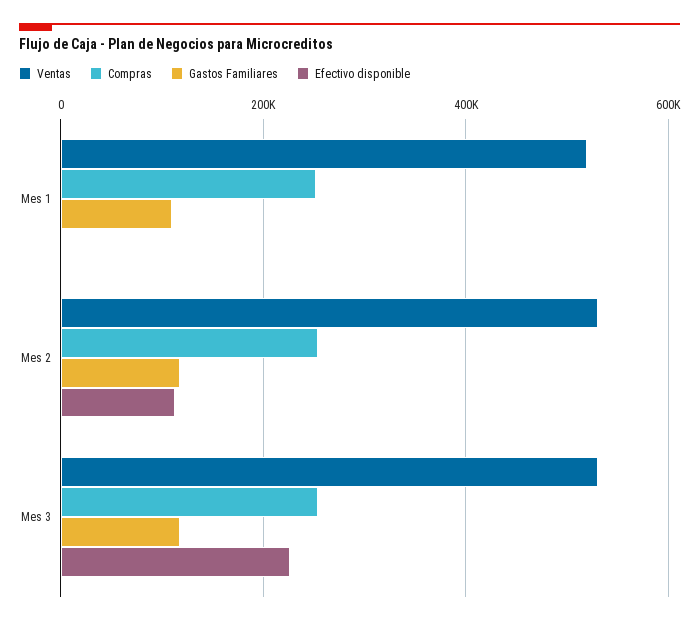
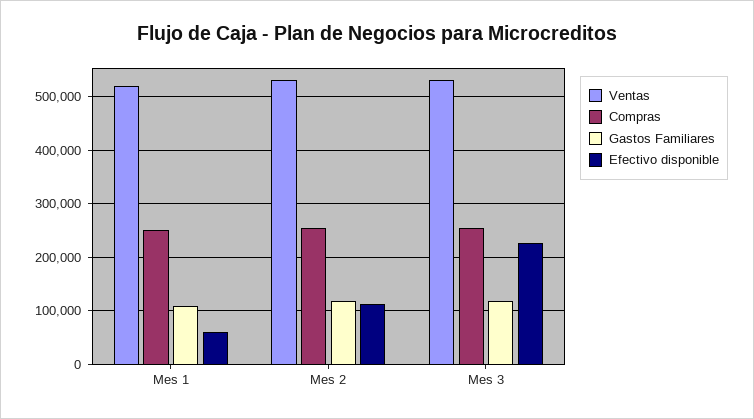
  {
    "Ventas": {
      "Mes 1": 520000,
      "Mes 2": 540000,
      "Mes 3": 540000
    },
    "Compras": {
      "Mes 1": 260000,
      "Mes 2": 260000,
      "Mes 3": 260000
    },
    "Gastos Familiares": {
      "Mes 1": 120000,
      "Mes 2": 120000,
      "Mes 3": 120000
    },
    "Efectivo disponible": {
-     "Mes 1": 0,
+     "Mes 1": 60000,
      "Mes 2": 120000,
      "Mes 3": 220000
    }
  }

